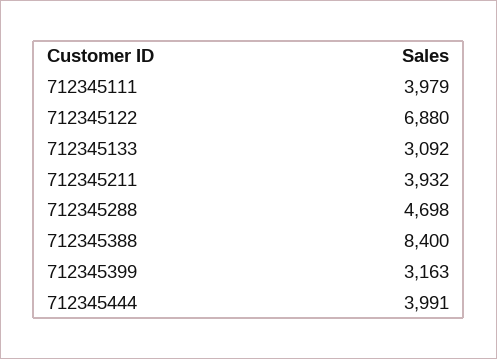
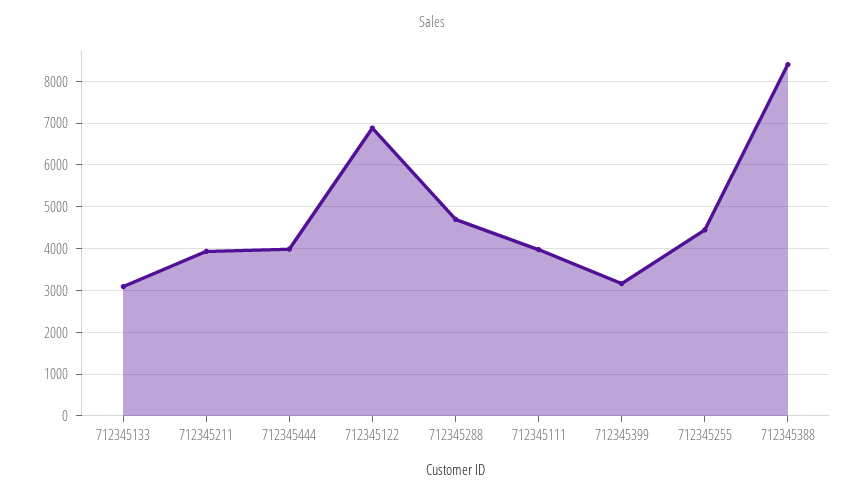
  {
    "712345111": 3979,
    "712345122": 6880,
    "712345133": 3092,
    "712345211": 3932,
    "712345288": 4698,
    "712345388": 8400,
    "712345399": 3163,
-   "712345444": 3991
+   "712345444": 3991,
+   "712345255": 4400
  }

